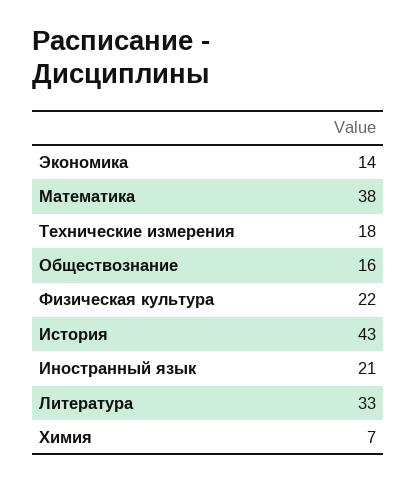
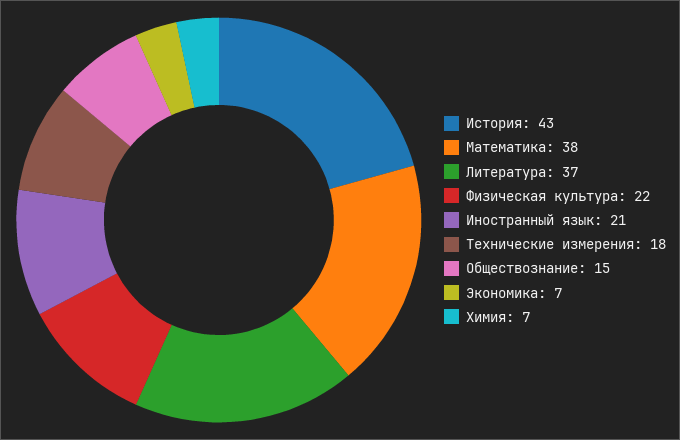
  {
-   "Экономика": 14,
+   "Экономика": 7,
    "Математика": 38,
    "Технические измерения": 18,
-   "Обществознание": 16,
+   "Обществознание": 15,
    "Физическая культура": 22,
    "История": 43,
    "Иностранный язык": 21,
-   "Литература": 33,
+   "Литература": 37,
    "Химия": 7
  }

